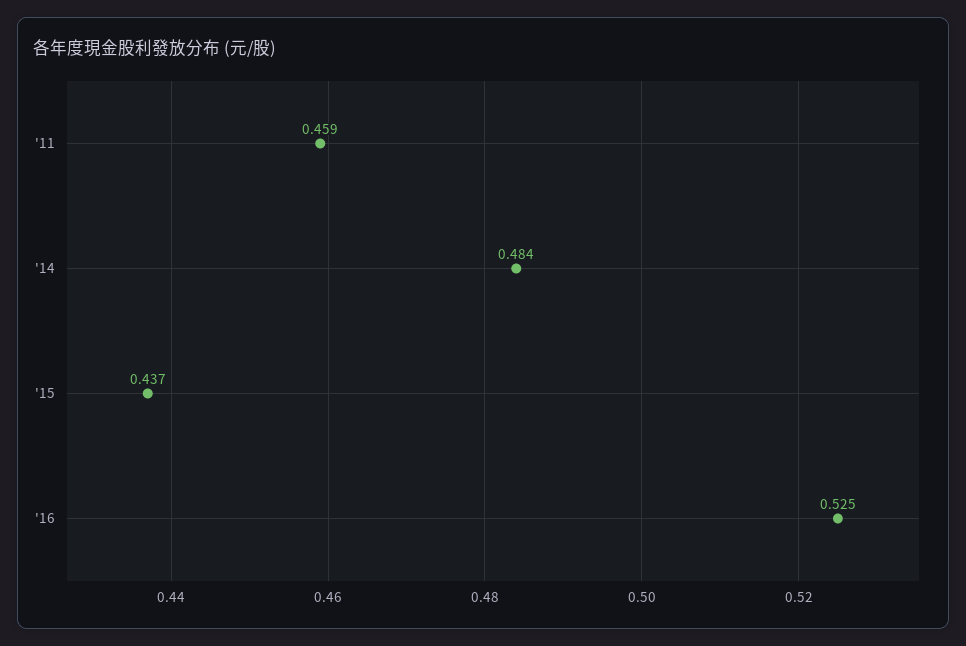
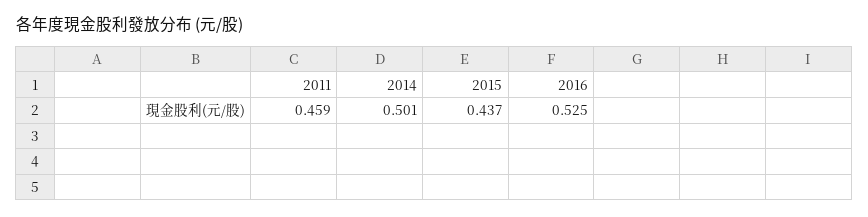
  {
    "'11": 0.459,
-   "'14": 0.484,
+   "'14": 0.501,
    "'15": 0.437,
    "'16": 0.525
  }

